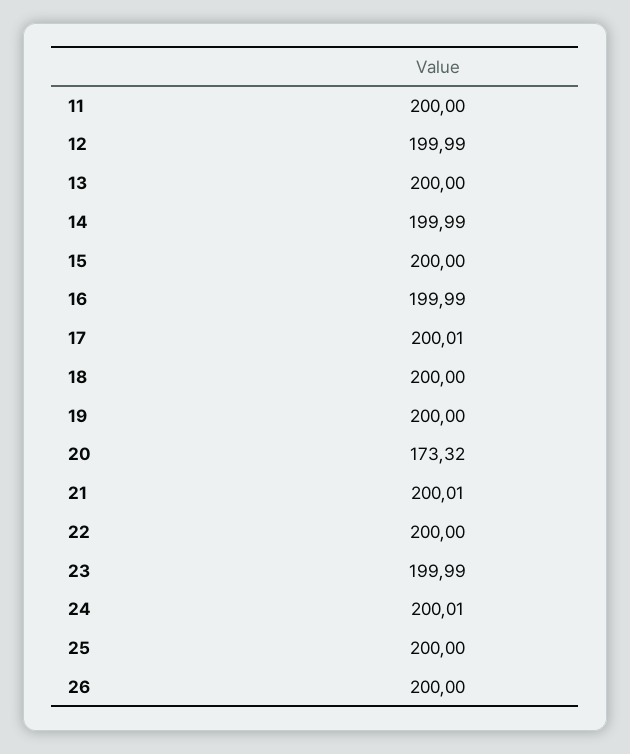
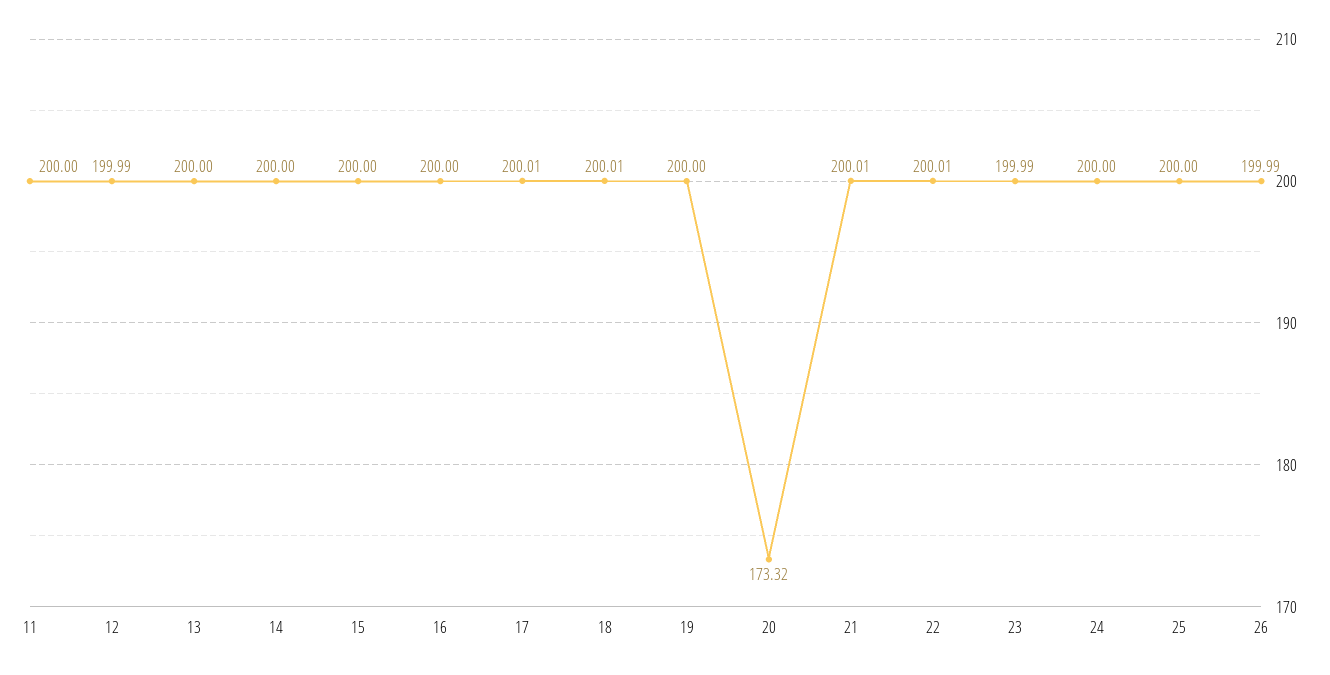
  {
    "11": 200,
    "12": 199.99,
    "13": 200,
-   "14": 199.99,
+   "14": 200,
    "15": 200,
-   "16": 199.99,
+   "16": 200,
    "17": 200.01,
-   "18": 200,
+   "18": 200.01,
    "19": 200,
    "20": 173.32,
    "21": 200.01,
-   "22": 200,
+   "22": 200.01,
    "23": 199.99,
-   "24": 200.01,
+   "24": 200,
    "25": 200,
-   "26": 200
+   "26": 199.99
  }

